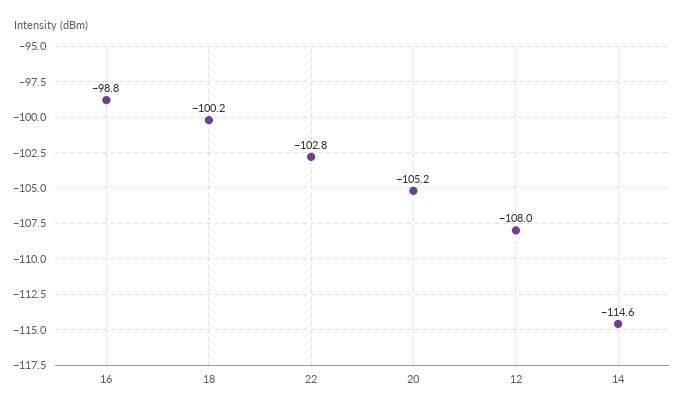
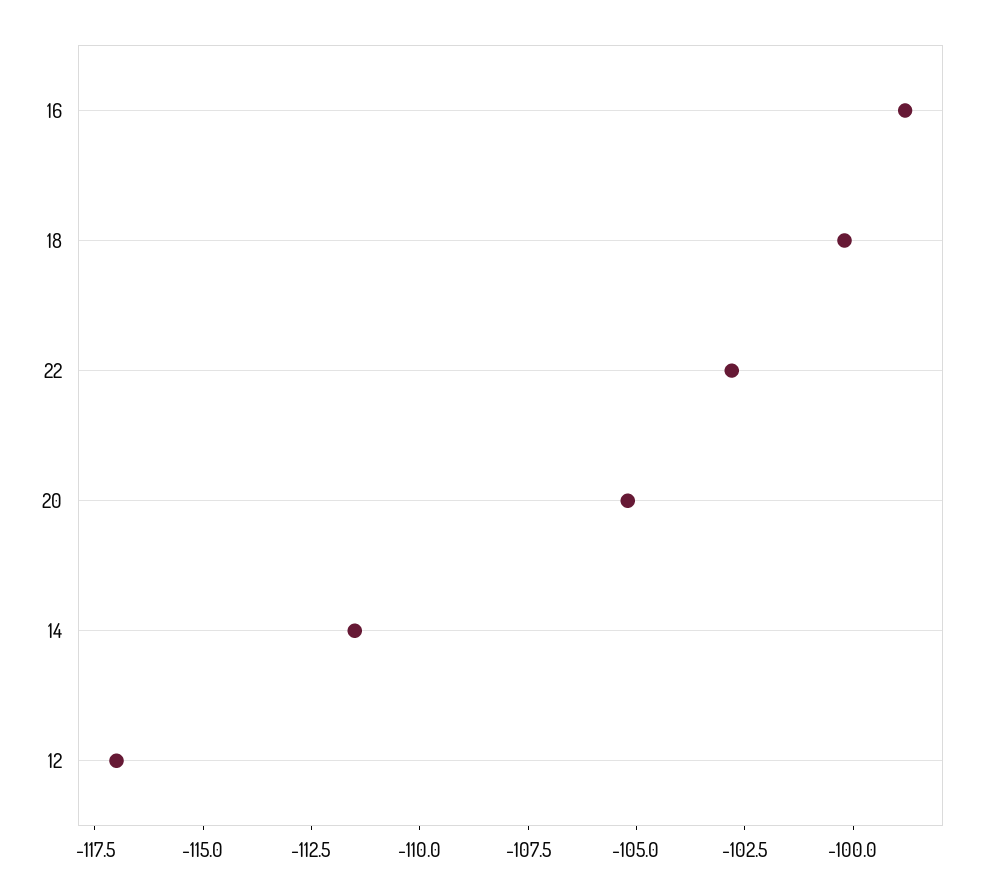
  {
    "16": -98.8,
    "18": -100.2,
    "22": -102.8,
    "20": -105.2,
-   "12": -108,
+   "12": -117,
-   "14": -114.6
+   "14": -111.5
  }

